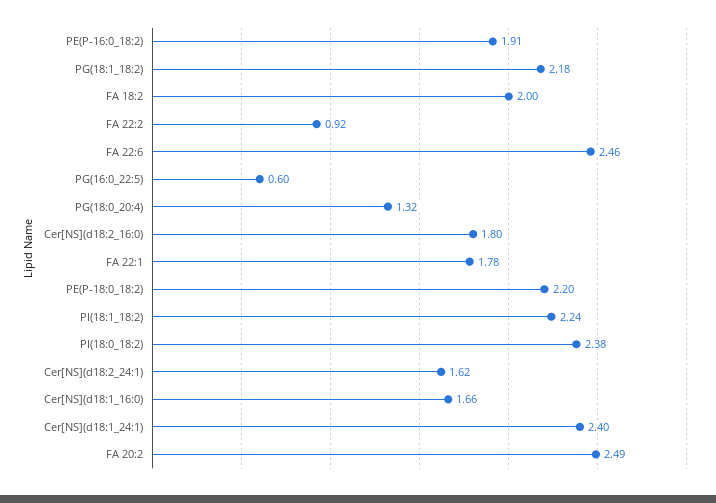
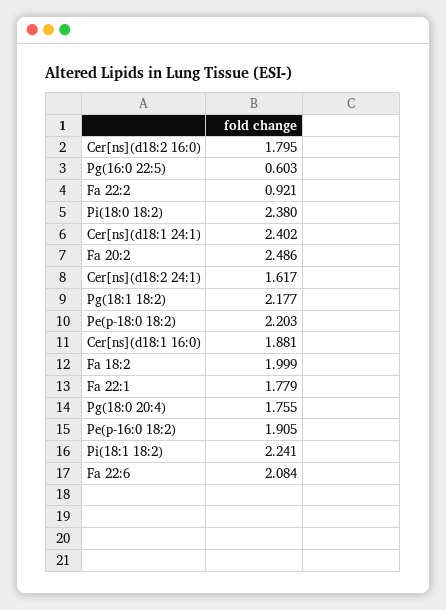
  {
    "PE(P-16:0_18:2)": 1.905,
    "PG(18:1_18:2)": 2.177,
    "FA 18:2": 1.999,
    "FA 22:2": 0.921,
-   "FA 22:6": 2.46,
+   "FA 22:6": 2.084,
    "PG(16:0_22:5)": 0.603,
-   "PG(18:0_20:4)": 1.32,
+   "PG(18:0_20:4)": 1.755,
    "Cer[NS](d18:2_16:0)": 1.795,
    "FA 22:1": 1.779,
    "PE(P-18:0_18:2)": 2.203,
    "PI(18:1_18:2)": 2.241,
    "PI(18:0_18:2)": 2.38,
    "Cer[NS](d18:2_24:1)": 1.617,
-   "Cer[NS](d18:1_16:0)": 1.66,
+   "Cer[NS](d18:1_16:0)": 1.881,
    "Cer[NS](d18:1_24:1)": 2.402,
    "FA 20:2": 2.486
  }

